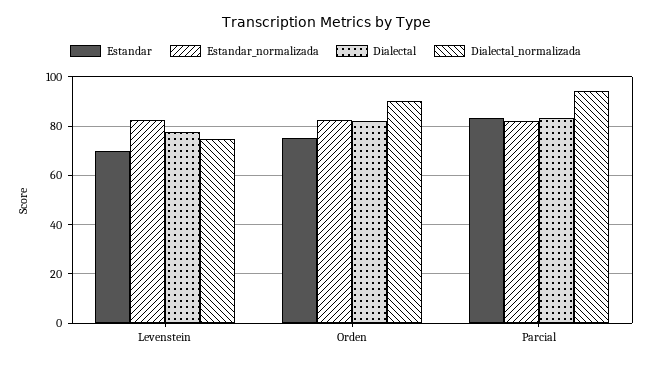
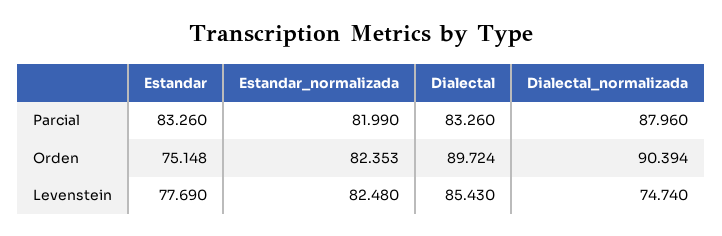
  {
    "Estandar": {
-     "Levenstein": 70,
+     "Levenstein": 77.69,
      "Orden": 75.148,
      "Parcial": 83.26
    },
    "Estandar_normalizada": {
      "Levenstein": 82.48,
      "Orden": 82.353,
      "Parcial": 81.99
    },
    "Dialectal": {
-     "Levenstein": 77.5,
+     "Levenstein": 85.43,
-     "Orden": 82.5,
+     "Orden": 89.724,
      "Parcial": 83.26
    },
    "Dialectal_normalizada": {
      "Levenstein": 74.74,
      "Orden": 90.394,
-     "Parcial": 95
+     "Parcial": 87.96
    }
  }

